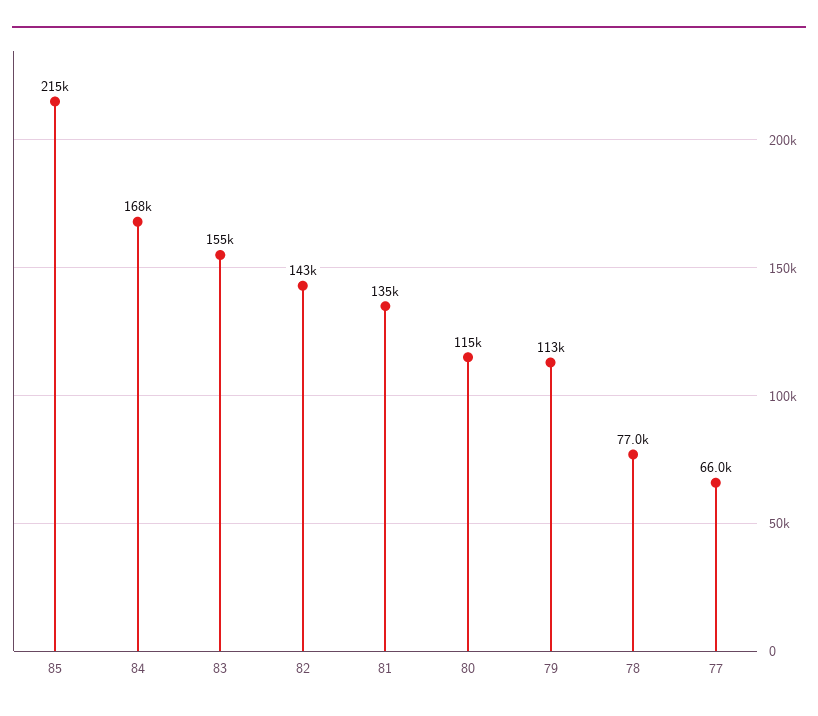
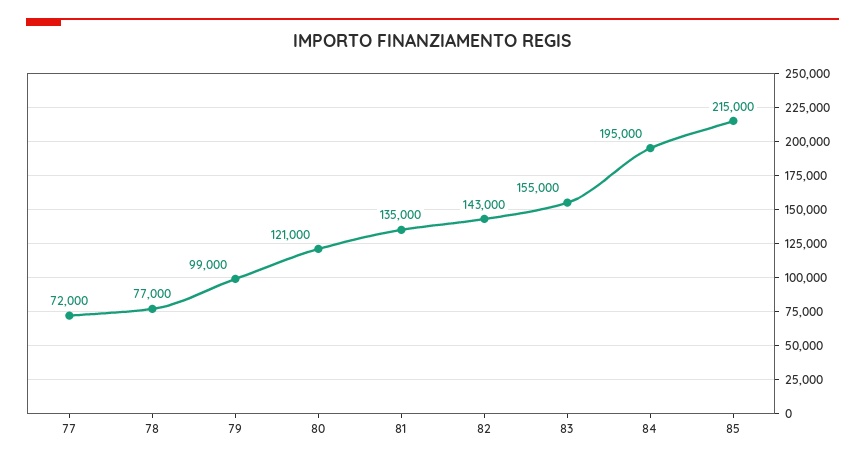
  {
    "85": 215000,
-   "84": 168000,
+   "84": 195000,
    "83": 155000,
    "82": 143000,
    "81": 135000,
-   "80": 115000,
+   "80": 121000,
-   "79": 113000,
+   "79": 99000,
    "78": 77000,
-   "77": 66000
+   "77": 72000
  }

